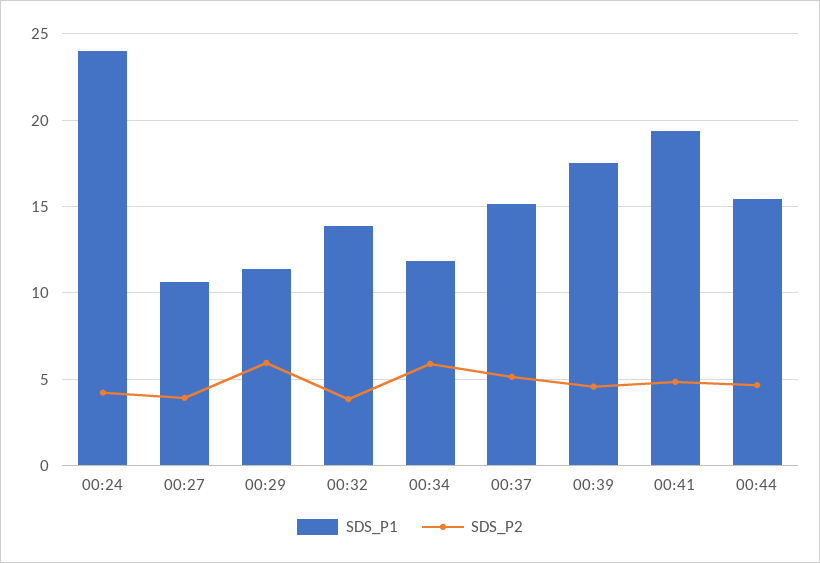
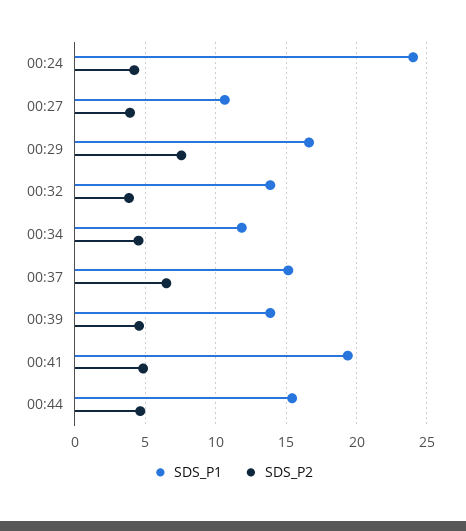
  {
    "SDS_P1": {
      "00:24": 24,
      "00:27": 10.5,
-     "00:29": 11.5,
+     "00:29": 16.5,
      "00:32": 14,
      "00:34": 12,
      "00:37": 15,
-     "00:39": 17.5,
+     "00:39": 14,
      "00:41": 19.5,
      "00:44": 15.5
    },
    "SDS_P2": {
      "00:24": 4,
      "00:27": 4,
-     "00:29": 6,
+     "00:29": 7.5,
      "00:32": 4,
-     "00:34": 6,
+     "00:34": 4.5,
-     "00:37": 5,
+     "00:37": 6.5,
      "00:39": 4.5,
      "00:41": 5,
      "00:44": 4.5
    }
  }

